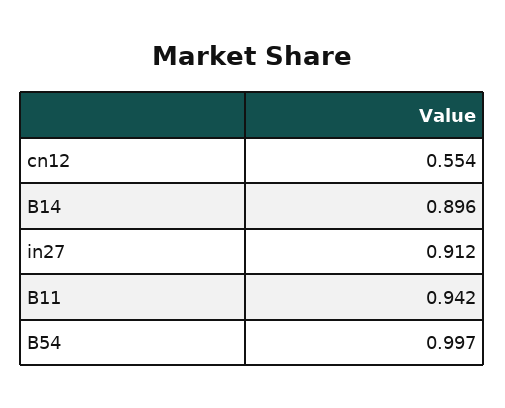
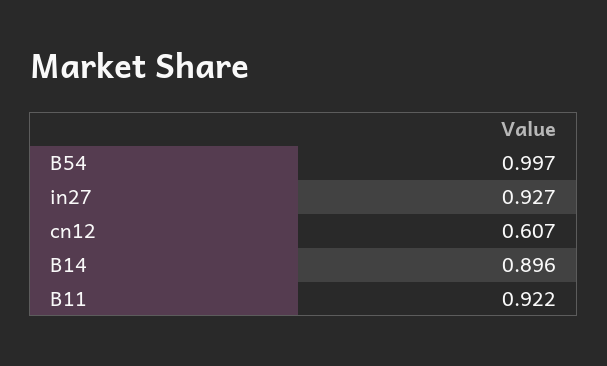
  {
-   "cn12": 0.554,
+   "cn12": 0.607,
    "B14": 0.896,
-   "in27": 0.912,
+   "in27": 0.927,
-   "B11": 0.942,
+   "B11": 0.922,
    "B54": 0.997
  }

